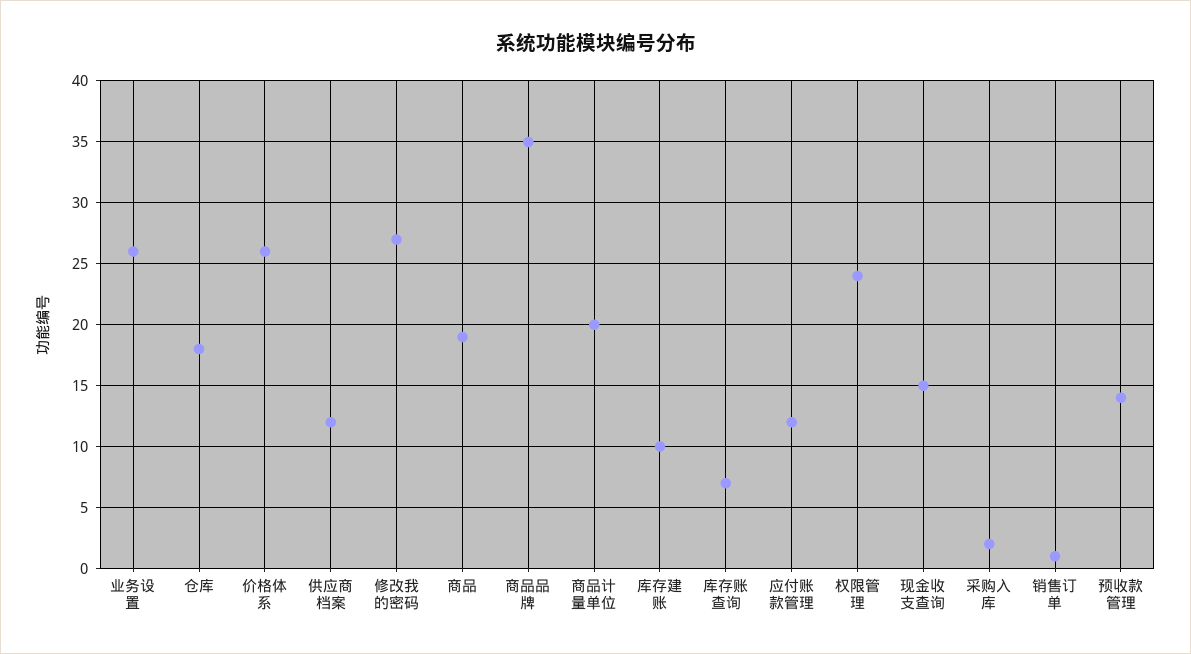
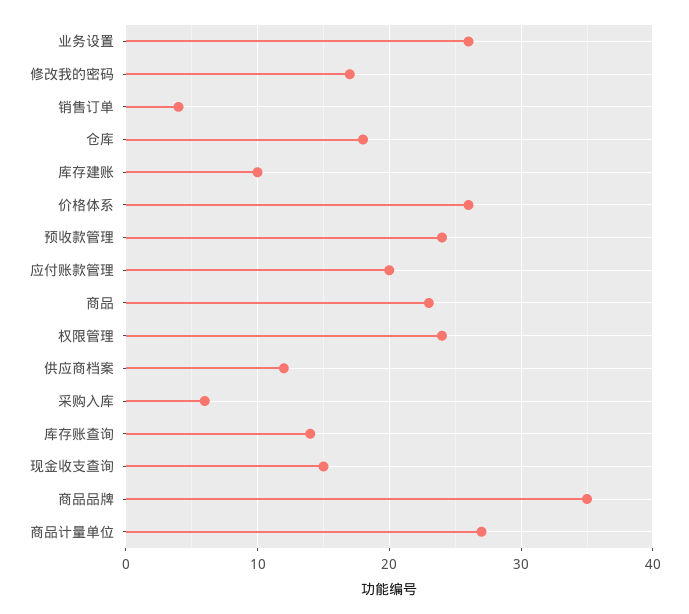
  {
    "业务设置": 26,
    "仓库": 18,
    "价格体系": 26,
    "供应商档案": 12,
-   "修改我的密码": 27,
+   "修改我的密码": 17,
-   "商品": 19,
+   "商品": 23,
    "商品品牌": 35,
-   "商品计量单位": 20,
+   "商品计量单位": 27,
    "库存建账": 10,
-   "库存账查询": 7,
+   "库存账查询": 14,
-   "应付账款管理": 12,
+   "应付账款管理": 20,
    "权限管理": 24,
    "现金收支查询": 15,
-   "采购入库": 2,
+   "采购入库": 6,
-   "销售订单": 1,
+   "销售订单": 4,
-   "预收款管理": 14
+   "预收款管理": 24
  }

